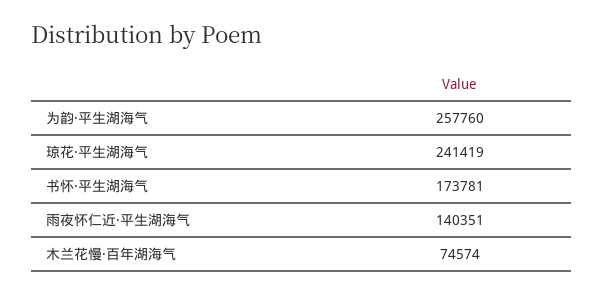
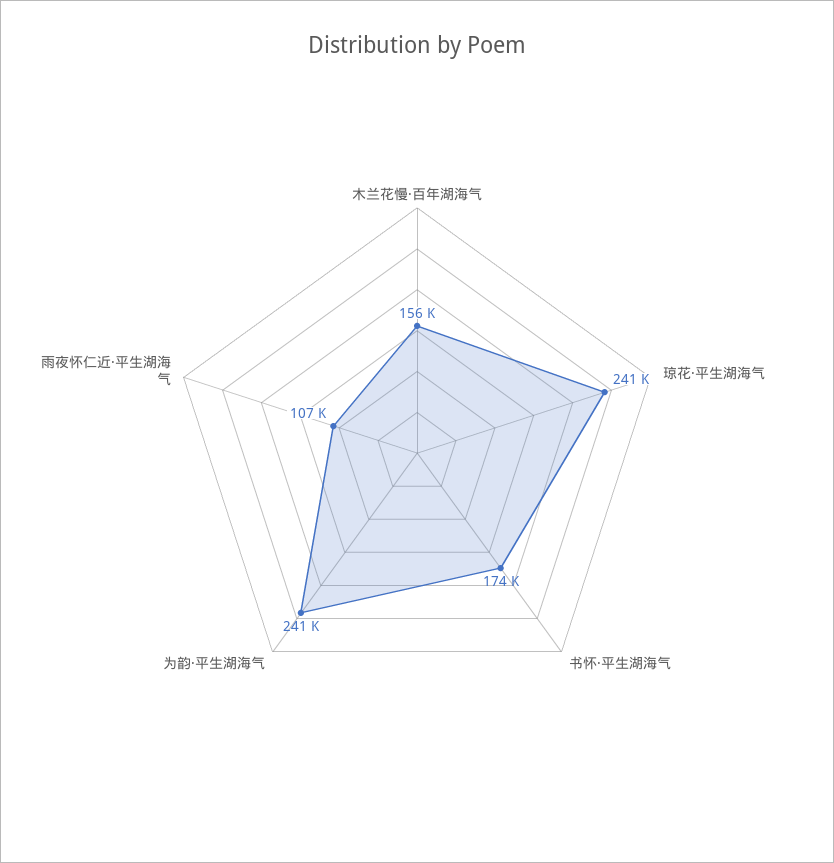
  {
-   "为韵·平生湖海气": 257760,
+   "为韵·平生湖海气": 241000,
    "琼花·平生湖海气": 241419,
    "书怀·平生湖海气": 173781,
-   "雨夜怀仁近·平生湖海气": 140351,
+   "雨夜怀仁近·平生湖海气": 107000,
-   "木兰花慢·百年湖海气": 74574
+   "木兰花慢·百年湖海气": 156000
  }

